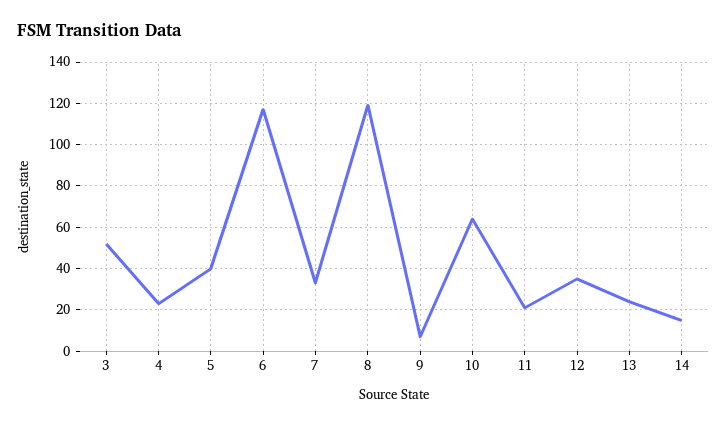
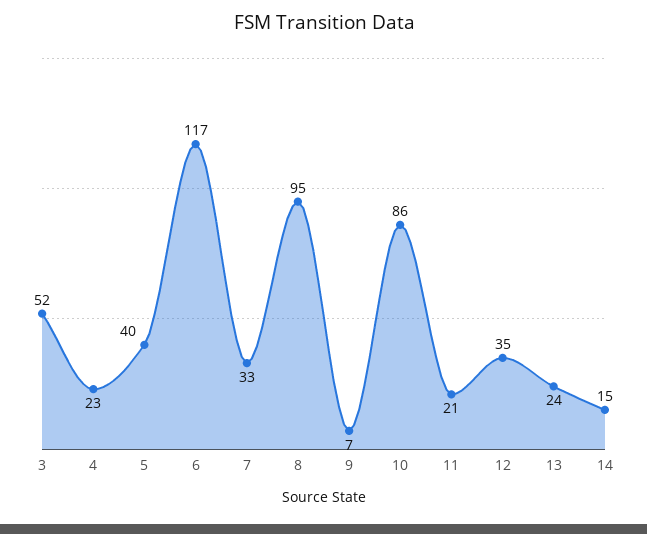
  {
    "3": 52,
    "4": 23,
    "5": 40,
    "6": 117,
    "7": 33,
-   "8": 120,
+   "8": 95,
    "9": 7,
-   "10": 65,
+   "10": 86,
    "11": 21,
    "12": 35,
    "13": 24,
    "14": 15
  }

